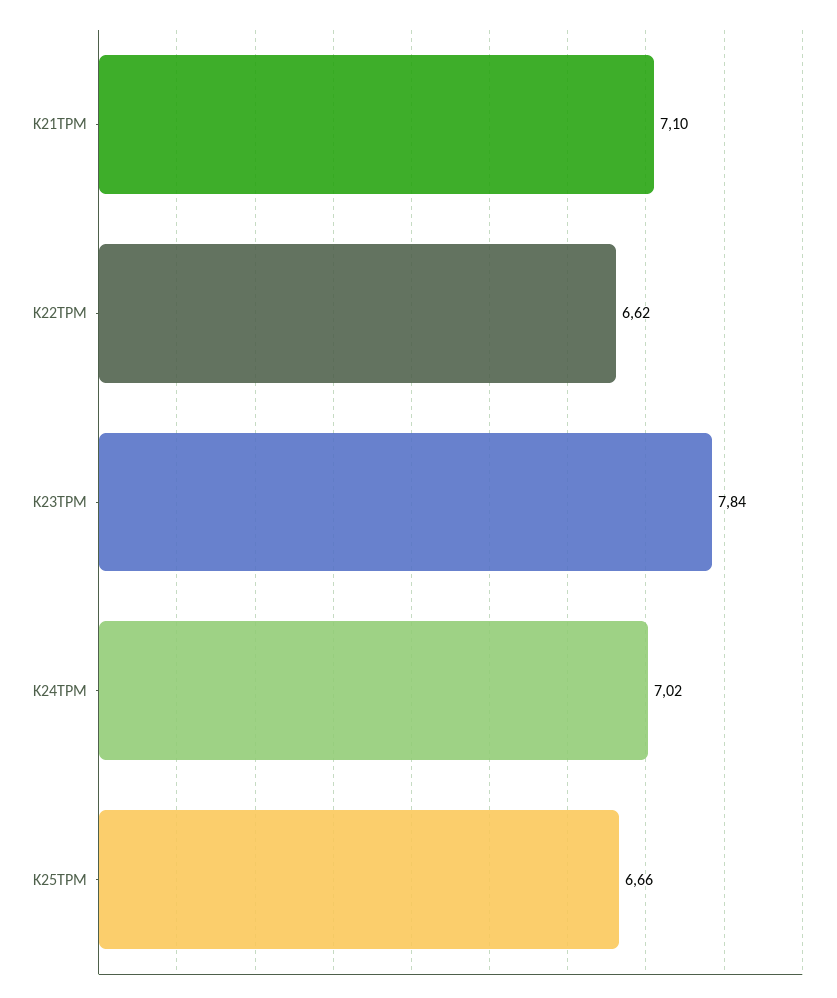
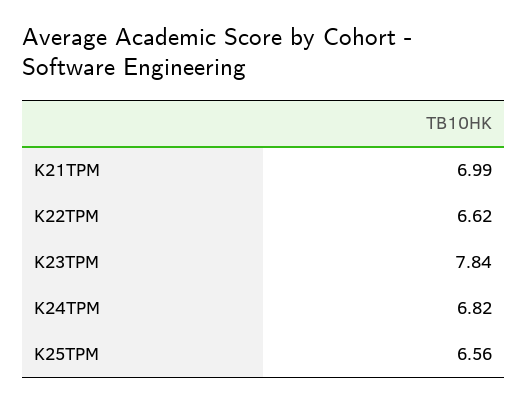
  {
-   "K21TPM": 7.1,
+   "K21TPM": 6.99,
    "K22TPM": 6.62,
    "K23TPM": 7.84,
-   "K24TPM": 7.02,
+   "K24TPM": 6.82,
-   "K25TPM": 6.66
+   "K25TPM": 6.56
  }

